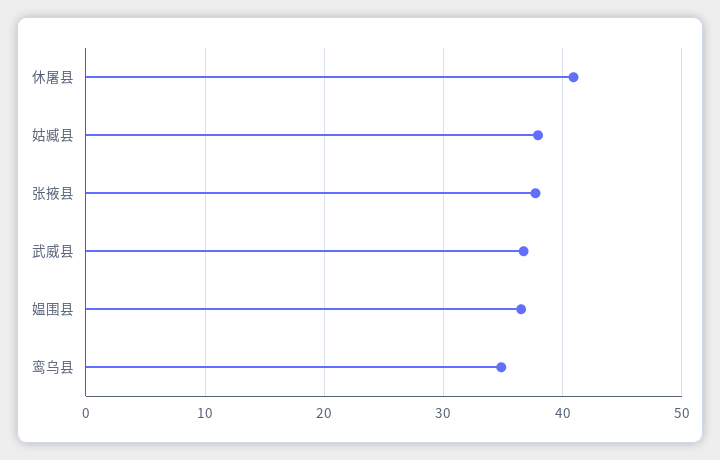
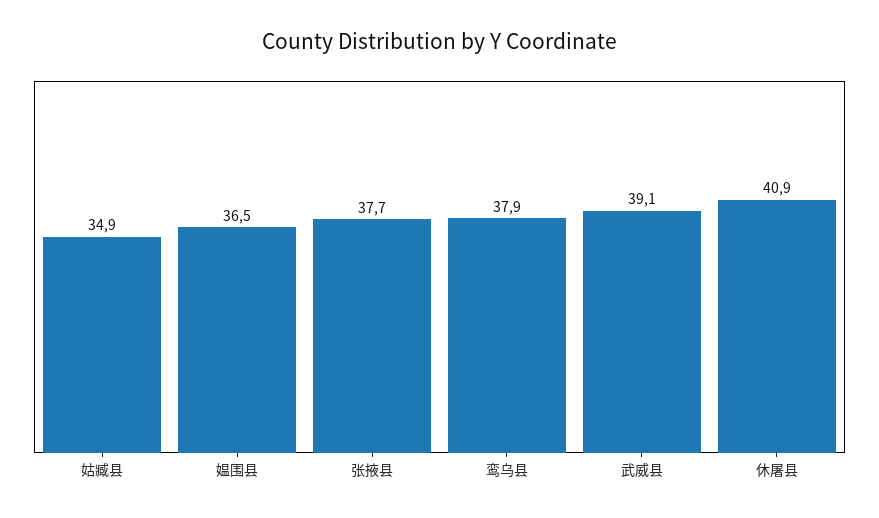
  {
    "休屠县": 40.9,
-   "姑臧县": 38,
+   "姑臧县": 34.9,
    "张掖县": 37.7,
-   "武威县": 37,
+   "武威县": 39.1,
    "媪围县": 36.5,
-   "鸾乌县": 35
+   "鸾乌县": 37.9
  }

